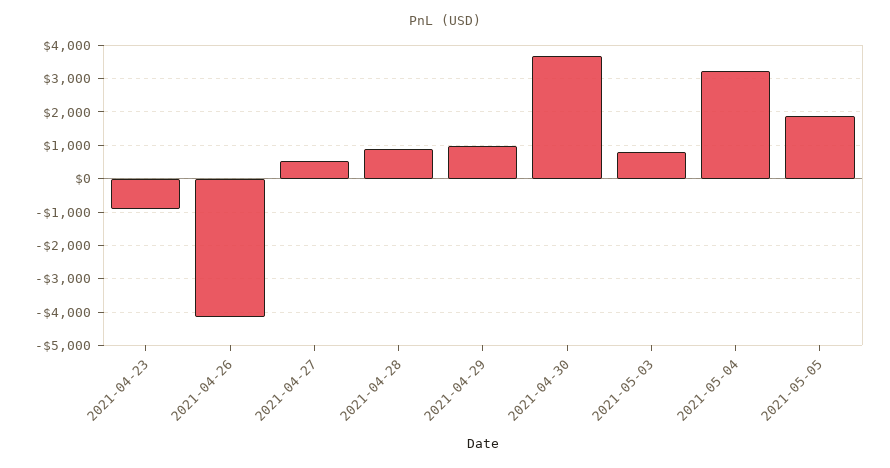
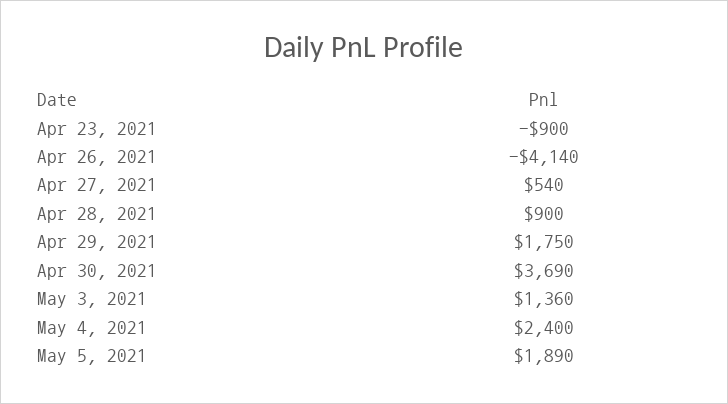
  {
    "2021-04-23": -900,
    "2021-04-26": -4140,
    "2021-04-27": 540,
    "2021-04-28": 900,
-   "2021-04-29": 1000,
+   "2021-04-29": 1750,
    "2021-04-30": 3690,
-   "2021-05-03": 800,
+   "2021-05-03": 1360,
-   "2021-05-04": 3200,
+   "2021-05-04": 2400,
    "2021-05-05": 1890
  }

